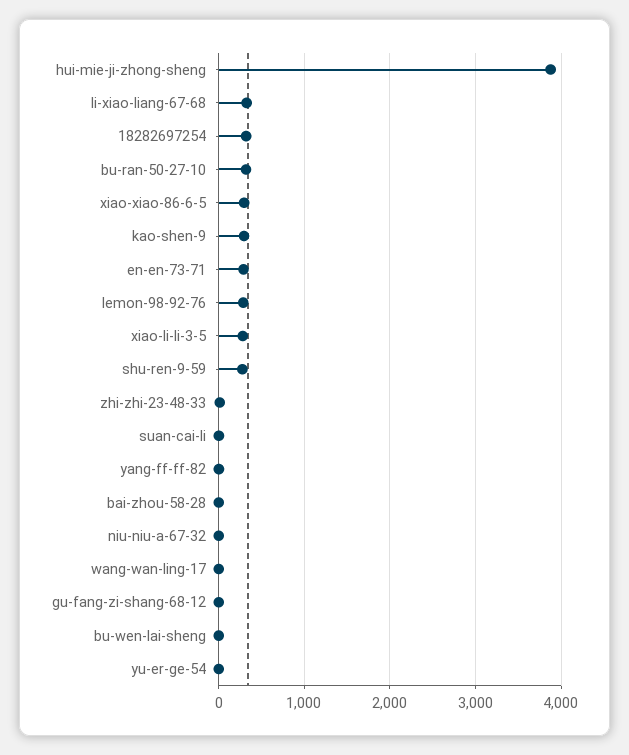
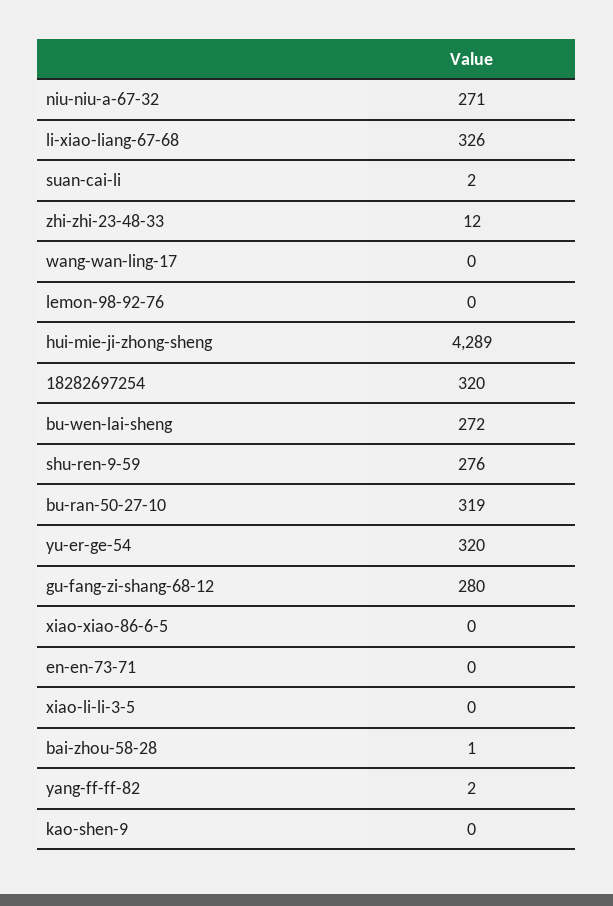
  {
-   "hui-mie-ji-zhong-sheng": 3900,
+   "hui-mie-ji-zhong-sheng": 4289,
    "li-xiao-liang-67-68": 326,
    "18282697254": 320,
    "bu-ran-50-27-10": 319,
-   "xiao-xiao-86-6-5": 300,
+   "xiao-xiao-86-6-5": 0,
-   "kao-shen-9": 300,
+   "kao-shen-9": 0,
-   "en-en-73-71": 300,
+   "en-en-73-71": 0,
-   "lemon-98-92-76": 300,
+   "lemon-98-92-76": 0,
-   "xiao-li-li-3-5": 300,
+   "xiao-li-li-3-5": 0,
    "shu-ren-9-59": 276,
    "zhi-zhi-23-48-33": 12,
    "suan-cai-li": 2,
    "yang-ff-ff-82": 2,
    "bai-zhou-58-28": 1,
-   "niu-niu-a-67-32": 0,
+   "niu-niu-a-67-32": 271,
    "wang-wan-ling-17": 0,
-   "gu-fang-zi-shang-68-12": 0,
+   "gu-fang-zi-shang-68-12": 280,
-   "bu-wen-lai-sheng": 0,
+   "bu-wen-lai-sheng": 272,
-   "yu-er-ge-54": 0
+   "yu-er-ge-54": 320
  }

